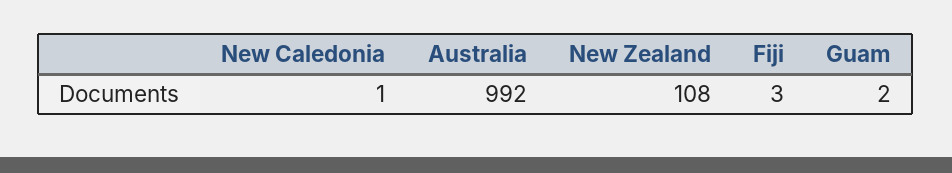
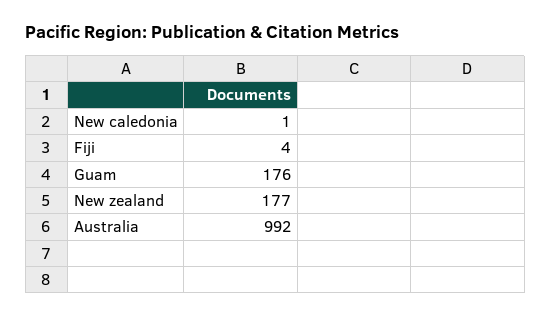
  {
    "New Caledonia": 1,
    "Australia": 992,
-   "New Zealand": 108,
+   "New Zealand": 177,
-   "Fiji": 3,
+   "Fiji": 4,
-   "Guam": 2
+   "Guam": 176
  }

